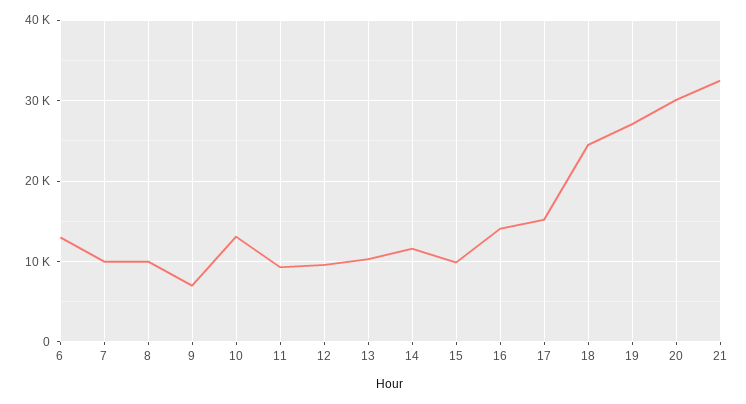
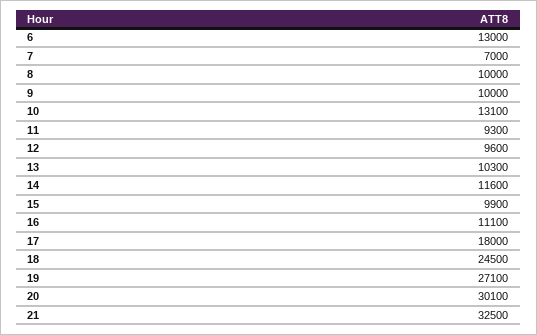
  {
    "6": 13000,
-   "7": 10000,
+   "7": 7000,
    "8": 10000,
-   "9": 7000,
+   "9": 10000,
    "10": 13100,
    "11": 9300,
    "12": 9600,
    "13": 10300,
    "14": 11600,
    "15": 9900,
-   "16": 14000,
+   "16": 11100,
-   "17": 15000,
+   "17": 18000,
    "18": 24500,
    "19": 27100,
    "20": 30100,
    "21": 32500
  }

